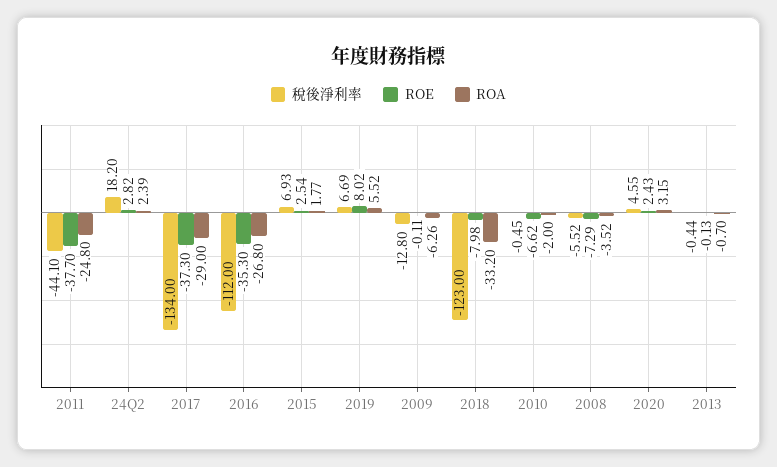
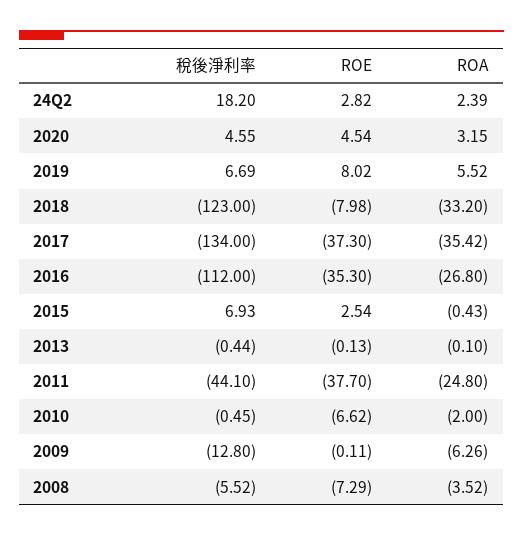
  {
    "稅後淨利率": {
      "2011": -44.1,
      "24Q2": 18.2,
      "2017": -134,
      "2016": -112,
      "2015": 6.93,
      "2019": 6.69,
      "2009": -12.8,
      "2018": -123,
      "2010": -0.45,
      "2008": -5.52,
      "2020": 4.55,
      "2013": -0.44
    },
    "ROE": {
      "2011": -37.7,
      "24Q2": 2.82,
      "2017": -37.3,
      "2016": -35.3,
      "2015": 2.54,
      "2019": 8.02,
      "2009": -0.11,
      "2018": -7.98,
      "2010": -6.62,
      "2008": -7.29,
-     "2020": 2.43,
+     "2020": 4.54,
      "2013": -0.13
    },
    "ROA": {
      "2011": -24.8,
      "24Q2": 2.39,
-     "2017": -29,
+     "2017": -35.42,
      "2016": -26.8,
-     "2015": 1.77,
+     "2015": -0.43,
      "2019": 5.52,
      "2009": -6.26,
      "2018": -33.2,
      "2010": -2,
      "2008": -3.52,
      "2020": 3.15,
-     "2013": -0.7
+     "2013": -0.1
    }
  }

